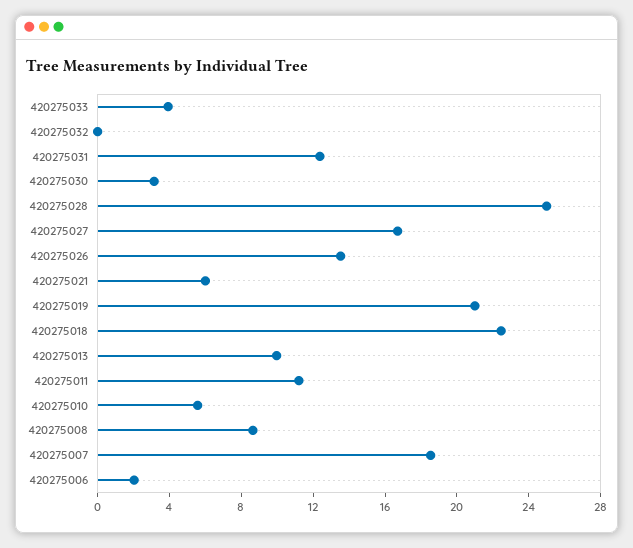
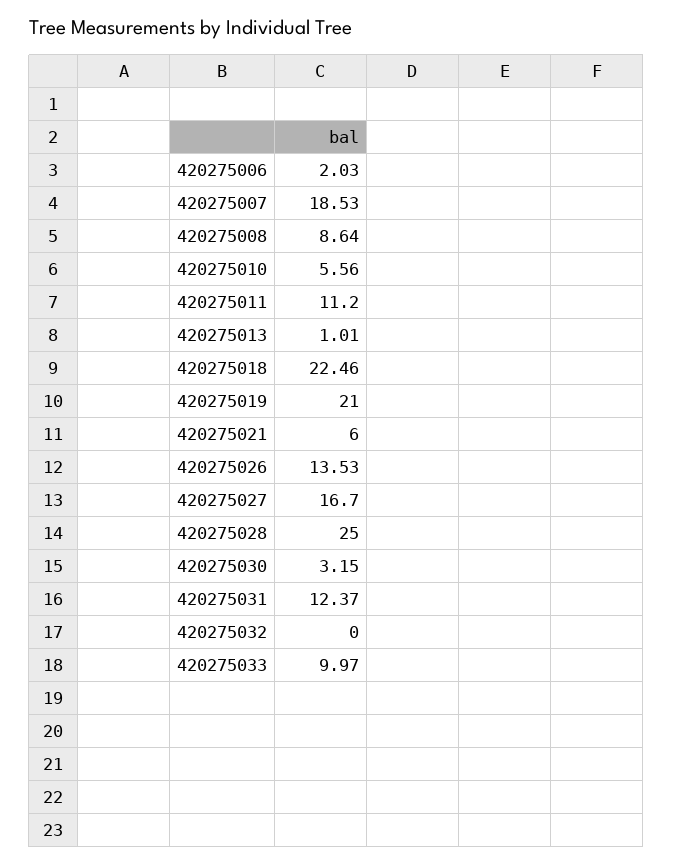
  {
-   "420275033": 4,
+   "420275033": 9.97,
    "420275032": 0,
    "420275031": 12.37,
    "420275030": 3.15,
    "420275028": 25,
    "420275027": 16.7,
    "420275026": 13.53,
    "420275021": 6,
    "420275019": 21,
    "420275018": 22.46,
-   "420275013": 10,
+   "420275013": 1.01,
    "420275011": 11.2,
    "420275010": 5.56,
    "420275008": 8.64,
    "420275007": 18.53,
    "420275006": 2.03
  }

